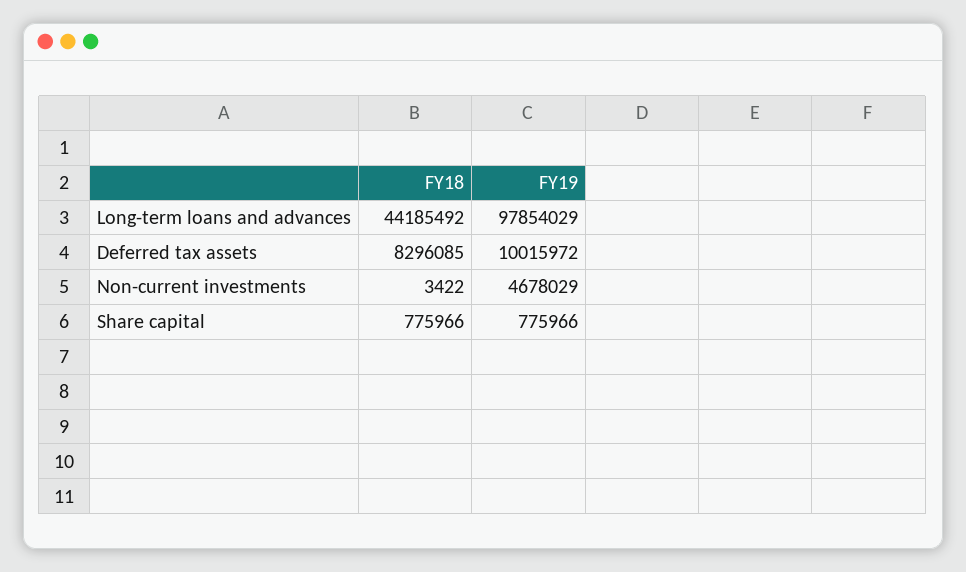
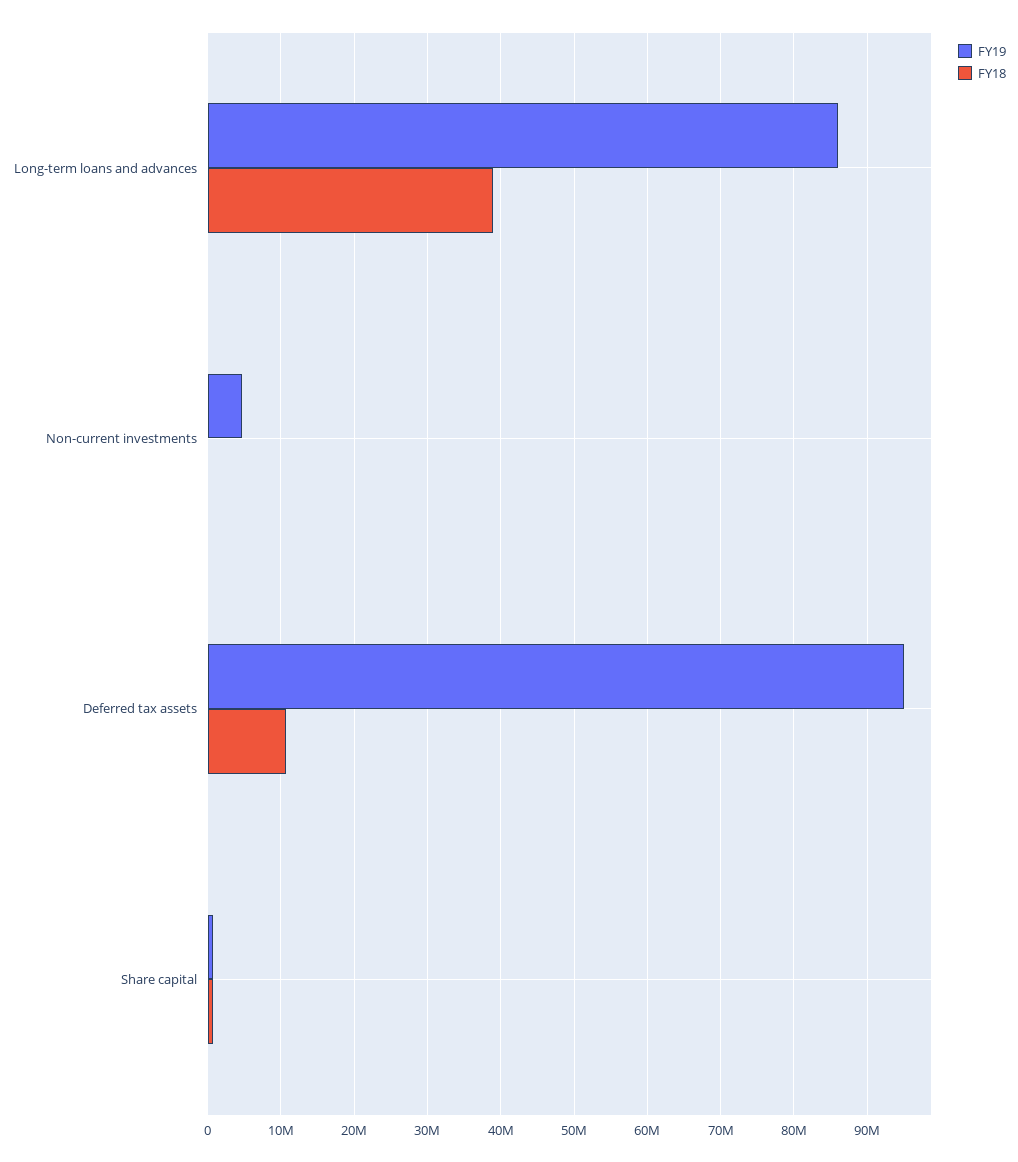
  {
    "FY18": {
-     "Long-term loans and advances": 44185492,
+     "Long-term loans and advances": 39000000,
-     "Deferred tax assets": 8296085,
+     "Deferred tax assets": 11000000,
      "Non-current investments": 3422,
      "Share capital": 775966
    },
    "FY19": {
-     "Long-term loans and advances": 97854029,
+     "Long-term loans and advances": 86000000,
-     "Deferred tax assets": 10015972,
+     "Deferred tax assets": 95000000,
      "Non-current investments": 4678029,
      "Share capital": 775966
    }
  }

